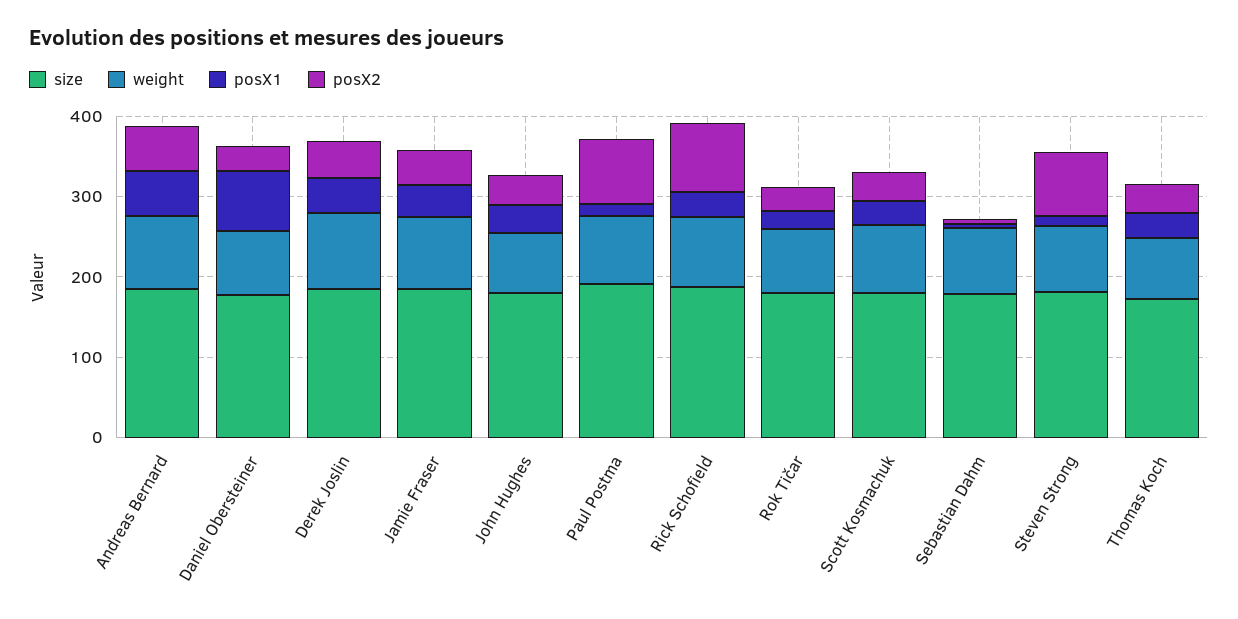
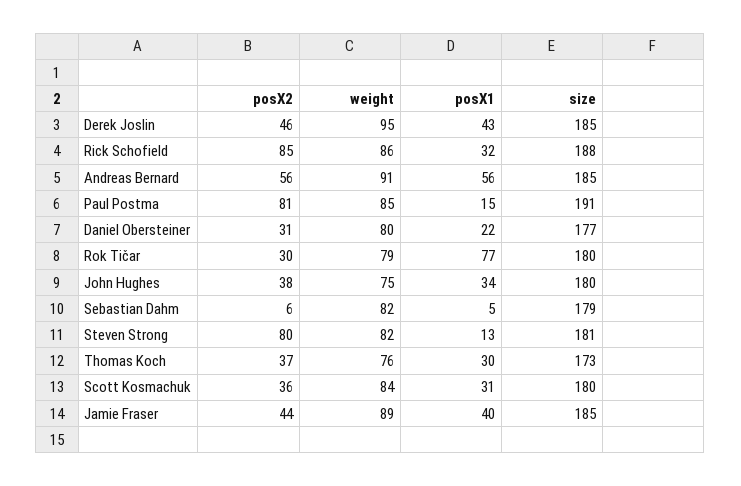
  {
    "size": {
      "Andreas Bernard": 185,
      "Daniel Obersteiner": 177,
      "Derek Joslin": 185,
      "Jamie Fraser": 185,
      "John Hughes": 180,
      "Paul Postma": 191,
      "Rick Schofield": 188,
      "Rok Tičar": 180,
      "Scott Kosmachuk": 180,
      "Sebastian Dahm": 179,
      "Steven Strong": 181,
      "Thomas Koch": 173
    },
    "weight": {
      "Andreas Bernard": 91,
      "Daniel Obersteiner": 80,
      "Derek Joslin": 95,
      "Jamie Fraser": 89,
      "John Hughes": 75,
      "Paul Postma": 85,
      "Rick Schofield": 86,
      "Rok Tičar": 79,
      "Scott Kosmachuk": 84,
      "Sebastian Dahm": 82,
      "Steven Strong": 82,
      "Thomas Koch": 76
    },
    "posX1": {
      "Andreas Bernard": 56,
-     "Daniel Obersteiner": 80,
+     "Daniel Obersteiner": 22,
      "Derek Joslin": 43,
      "Jamie Fraser": 40,
      "John Hughes": 34,
      "Paul Postma": 15,
      "Rick Schofield": 32,
-     "Rok Tičar": 20,
+     "Rok Tičar": 77,
      "Scott Kosmachuk": 31,
      "Sebastian Dahm": 5,
      "Steven Strong": 13,
      "Thomas Koch": 30
    },
    "posX2": {
      "Andreas Bernard": 56,
      "Daniel Obersteiner": 31,
      "Derek Joslin": 46,
      "Jamie Fraser": 44,
      "John Hughes": 38,
      "Paul Postma": 81,
      "Rick Schofield": 85,
      "Rok Tičar": 30,
      "Scott Kosmachuk": 36,
      "Sebastian Dahm": 6,
      "Steven Strong": 80,
      "Thomas Koch": 37
    }
  }

